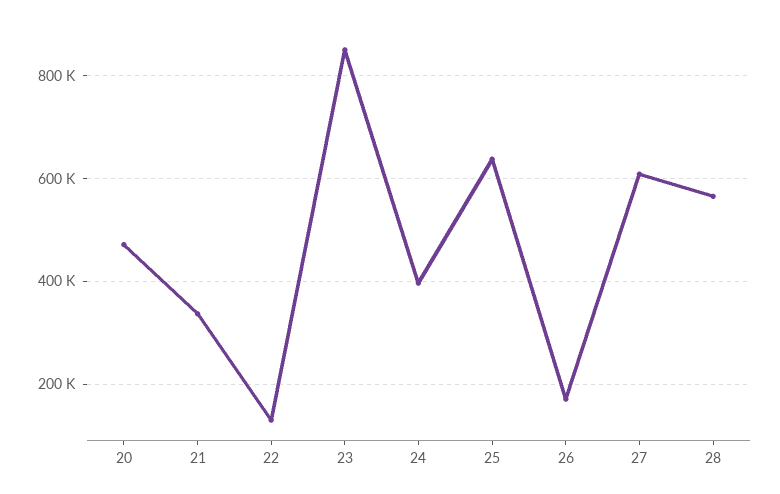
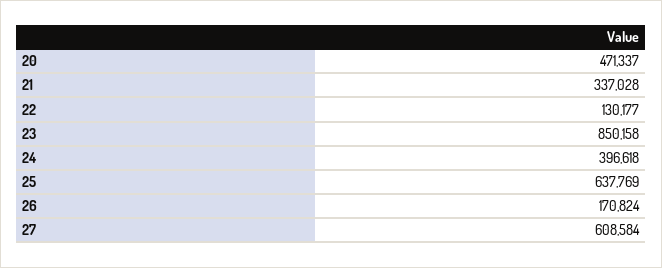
  {
    "20": 471337,
    "21": 337028,
    "22": 130177,
    "23": 850158,
    "24": 396618,
    "25": 637769,
    "26": 170824,
-   "27": 608584,
+   "27": 608584
-   "28": 560000
  }

